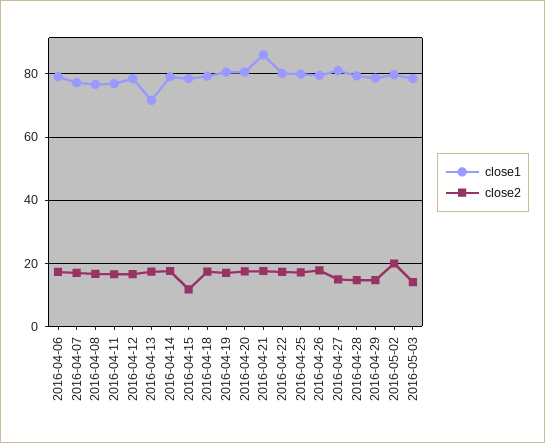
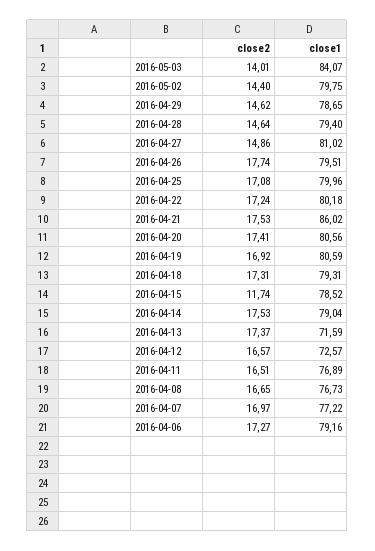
  {
    "close1": {
      "2016-04-06": 79.16,
      "2016-04-07": 77.22,
      "2016-04-08": 76.73,
      "2016-04-11": 76.89,
-     "2016-04-12": 78,
+     "2016-04-12": 72.57,
      "2016-04-13": 71.59,
      "2016-04-14": 79.04,
      "2016-04-15": 78.52,
      "2016-04-18": 79.31,
      "2016-04-19": 80.59,
      "2016-04-20": 80.56,
      "2016-04-21": 86.02,
      "2016-04-22": 80.18,
      "2016-04-25": 79.96,
      "2016-04-26": 79.51,
      "2016-04-27": 81.02,
      "2016-04-28": 79.4,
      "2016-04-29": 78.65,
      "2016-05-02": 79.75,
-     "2016-05-03": 78
+     "2016-05-03": 84.07
    },
    "close2": {
      "2016-04-06": 17.27,
      "2016-04-07": 16.97,
      "2016-04-08": 16.65,
      "2016-04-11": 16.51,
      "2016-04-12": 16.57,
      "2016-04-13": 17.37,
      "2016-04-14": 17.53,
      "2016-04-15": 11.74,
      "2016-04-18": 17.31,
      "2016-04-19": 16.92,
      "2016-04-20": 17.41,
      "2016-04-21": 17.53,
      "2016-04-22": 17.24,
      "2016-04-25": 17.08,
      "2016-04-26": 17.74,
      "2016-04-27": 14.86,
      "2016-04-28": 14.64,
      "2016-04-29": 14.62,
-     "2016-05-02": 20,
+     "2016-05-02": 14.4,
      "2016-05-03": 14.01
    }
  }

